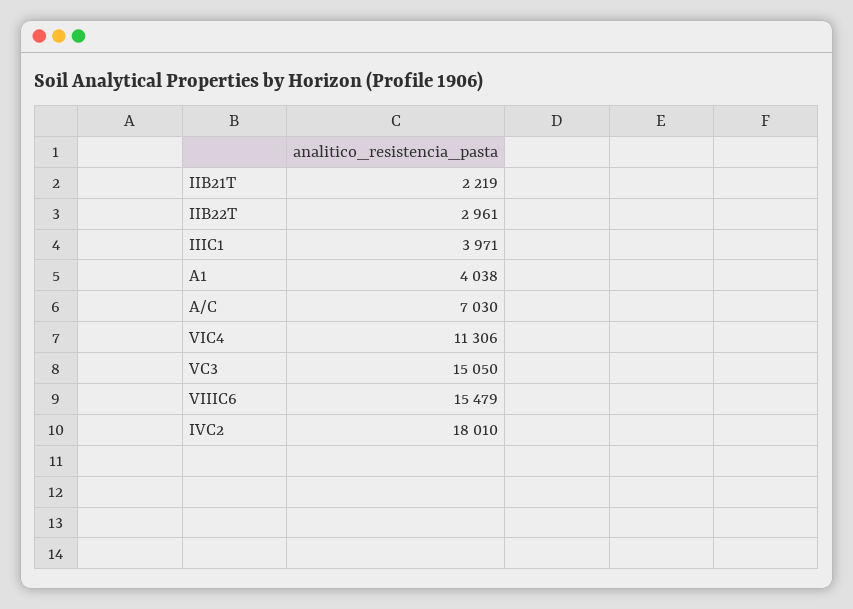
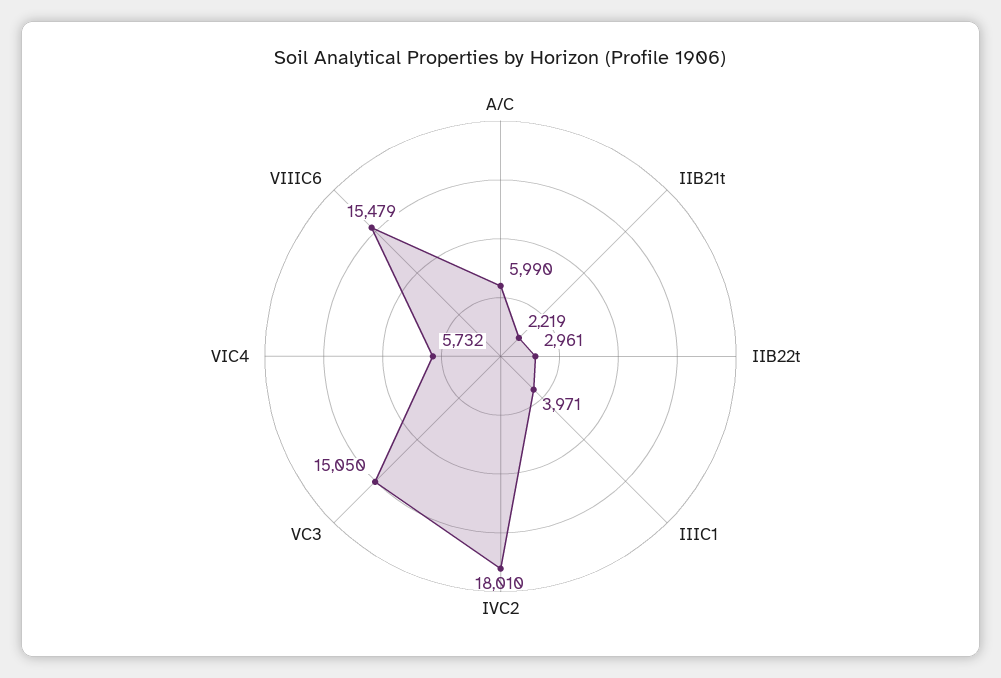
  {
    "IIB21T": 2219,
    "IIB22T": 2961,
    "IIIC1": 3971,
-   "A1": 4038,
-   "A/C": 7030,
+   "A/C": 5990,
-   "VIC4": 11306,
+   "VIC4": 5732,
    "VC3": 15050,
    "VIIIC6": 15479,
    "IVC2": 18010
  }

